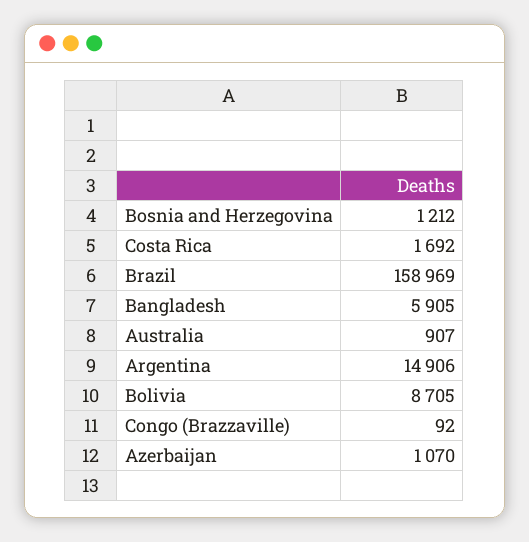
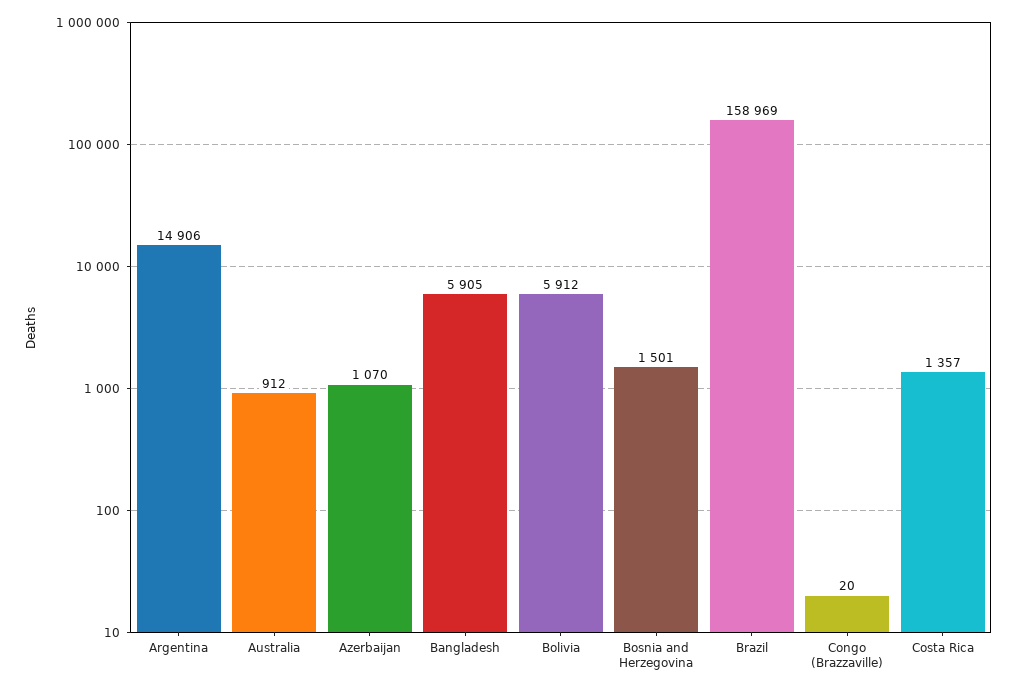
  {
-   "Bosnia and Herzegovina": 1212,
+   "Bosnia and Herzegovina": 1501,
-   "Costa Rica": 1692,
+   "Costa Rica": 1357,
    "Brazil": 158969,
    "Bangladesh": 5905,
-   "Australia": 907,
+   "Australia": 912,
    "Argentina": 14906,
-   "Bolivia": 8705,
+   "Bolivia": 5912,
-   "Congo (Brazzaville)": 92,
+   "Congo (Brazzaville)": 20,
    "Azerbaijan": 1070
  }

